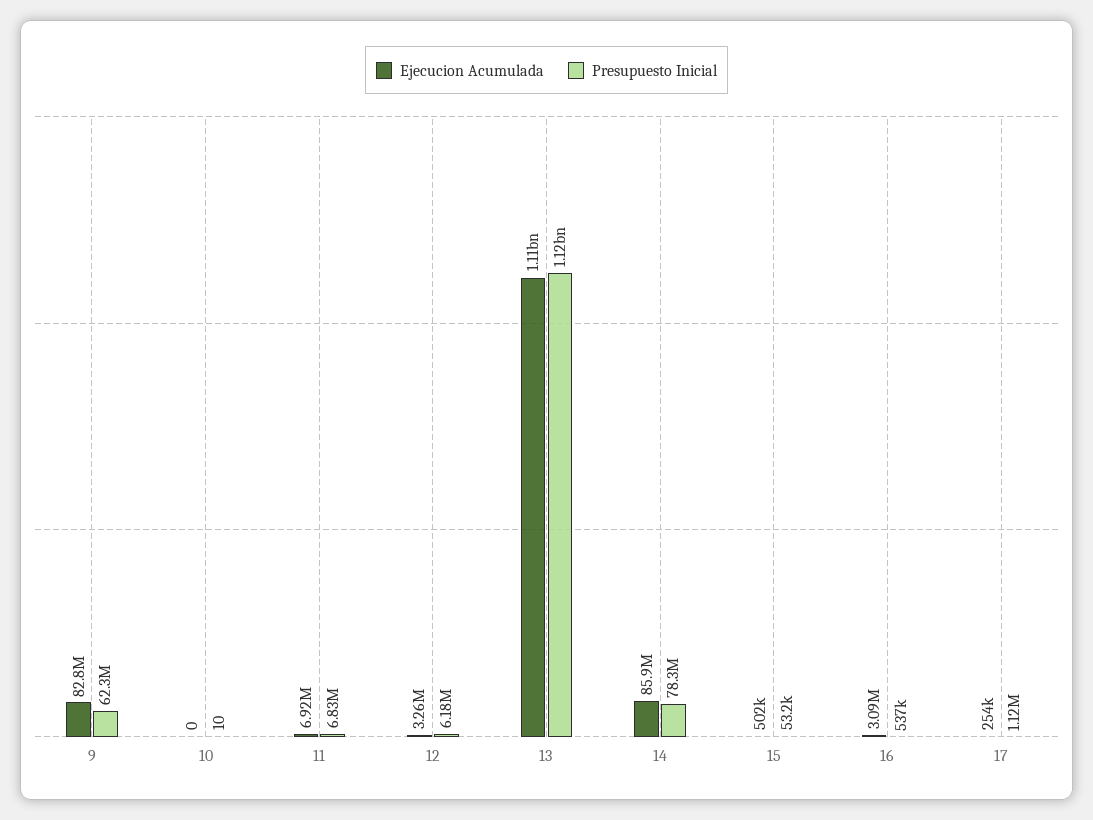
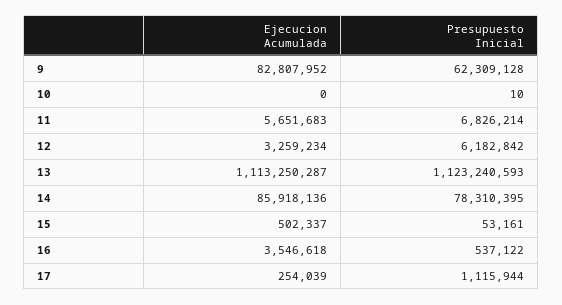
  {
    "Ejecucion Acumulada": {
      "9": 82807952,
      "10": 0,
-     "11": 6920000,
+     "11": 5651683,
      "12": 3259234,
      "13": 1113250287,
      "14": 85918136,
      "15": 502337,
-     "16": 3090000,
+     "16": 3546618,
      "17": 254039
    },
    "Presupuesto Inicial": {
      "9": 62309128,
      "10": 10,
      "11": 6826214,
      "12": 6182842,
      "13": 1123240593,
      "14": 78310395,
      "15": 53161,
      "16": 537122,
      "17": 1115944
    }
  }

